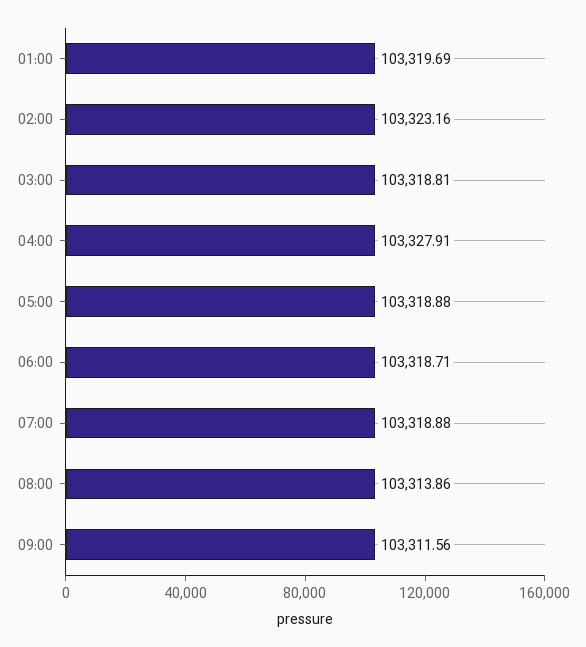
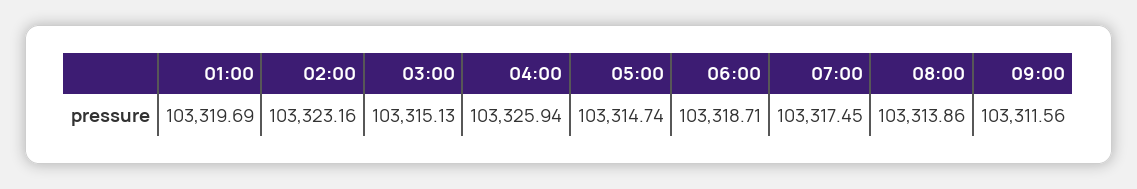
  {
    "01:00": 103319.69,
    "02:00": 103323.16,
-   "03:00": 103318.81,
+   "03:00": 103315.13,
-   "04:00": 103327.91,
+   "04:00": 103325.94,
-   "05:00": 103318.88,
+   "05:00": 103314.74,
    "06:00": 103318.71,
-   "07:00": 103318.88,
+   "07:00": 103317.45,
    "08:00": 103313.86,
    "09:00": 103311.56
  }

